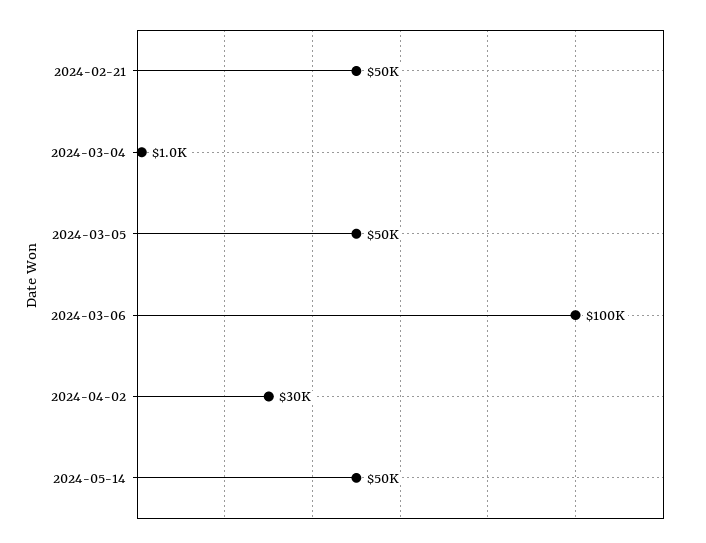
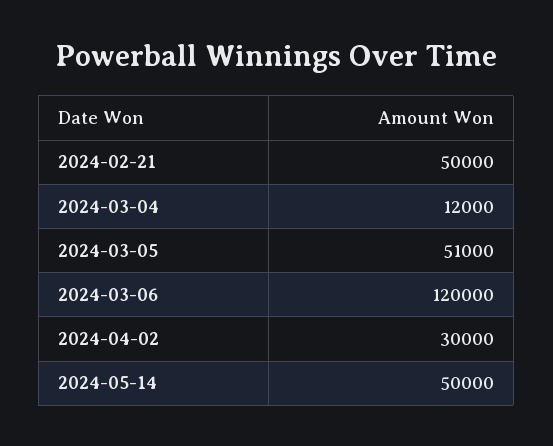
  {
    "2024-02-21": 50000,
-   "2024-03-04": 1000,
+   "2024-03-04": 12000,
-   "2024-03-05": 50000,
+   "2024-03-05": 51000,
-   "2024-03-06": 100000,
+   "2024-03-06": 120000,
    "2024-04-02": 30000,
    "2024-05-14": 50000
  }

